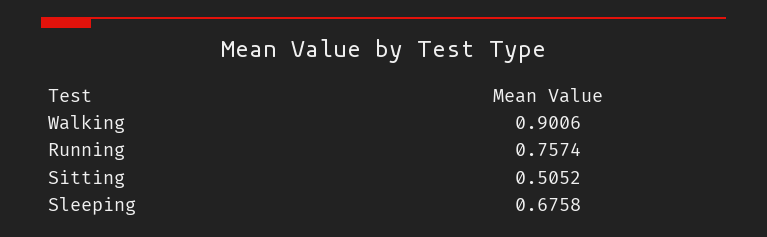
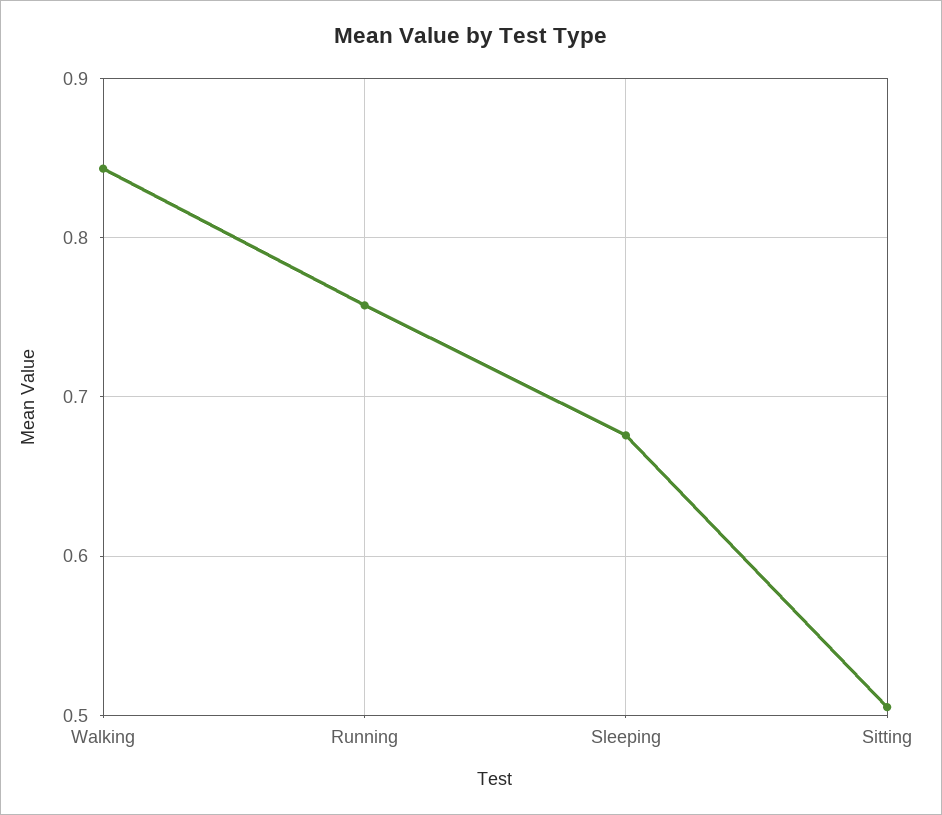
  {
-   "Walking": 0.9006,
+   "Walking": 0.84,
    "Running": 0.7574,
    "Sitting": 0.5052,
    "Sleeping": 0.6758
  }

